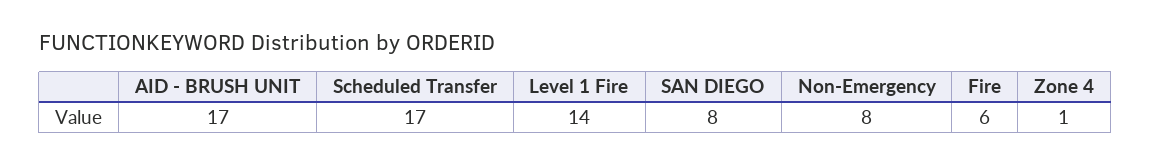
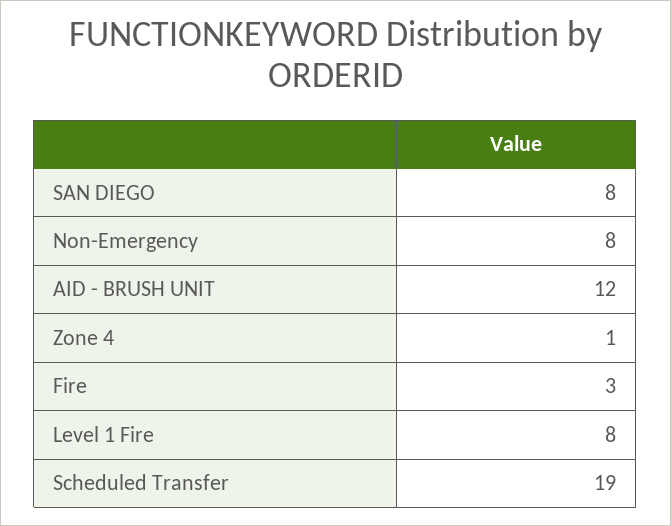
  {
-   "AID - BRUSH UNIT": 17,
+   "AID - BRUSH UNIT": 12,
-   "Scheduled Transfer": 17,
+   "Scheduled Transfer": 19,
-   "Level 1 Fire": 14,
+   "Level 1 Fire": 8,
    "SAN DIEGO": 8,
    "Non-Emergency": 8,
-   "Fire": 6,
+   "Fire": 3,
    "Zone 4": 1
  }

